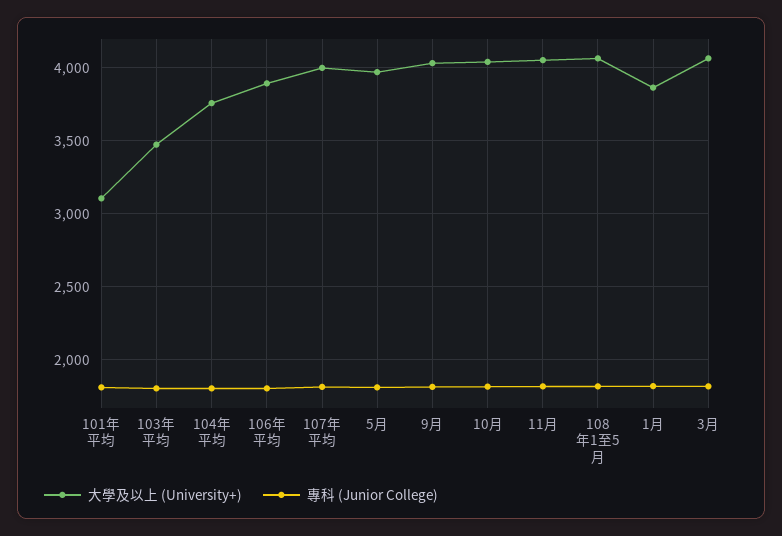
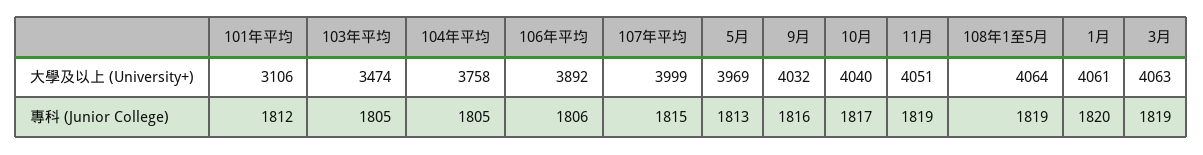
  {
    "大學及以上 (University+)": {
      "101年平均": 3106,
      "103年平均": 3474,
      "104年平均": 3758,
      "106年平均": 3892,
      "107年平均": 3999,
      "5月": 3969,
      "9月": 4032,
      "10月": 4040,
      "11月": 4051,
      "108年1至5月": 4064,
-     "1月": 3850,
+     "1月": 4061,
      "3月": 4063
    },
    "專科 (Junior College)": {
      "101年平均": 1812,
      "103年平均": 1805,
      "104年平均": 1805,
      "106年平均": 1806,
      "107年平均": 1815,
      "5月": 1813,
      "9月": 1816,
      "10月": 1817,
      "11月": 1819,
      "108年1至5月": 1819,
      "1月": 1820,
      "3月": 1819
    }
  }

